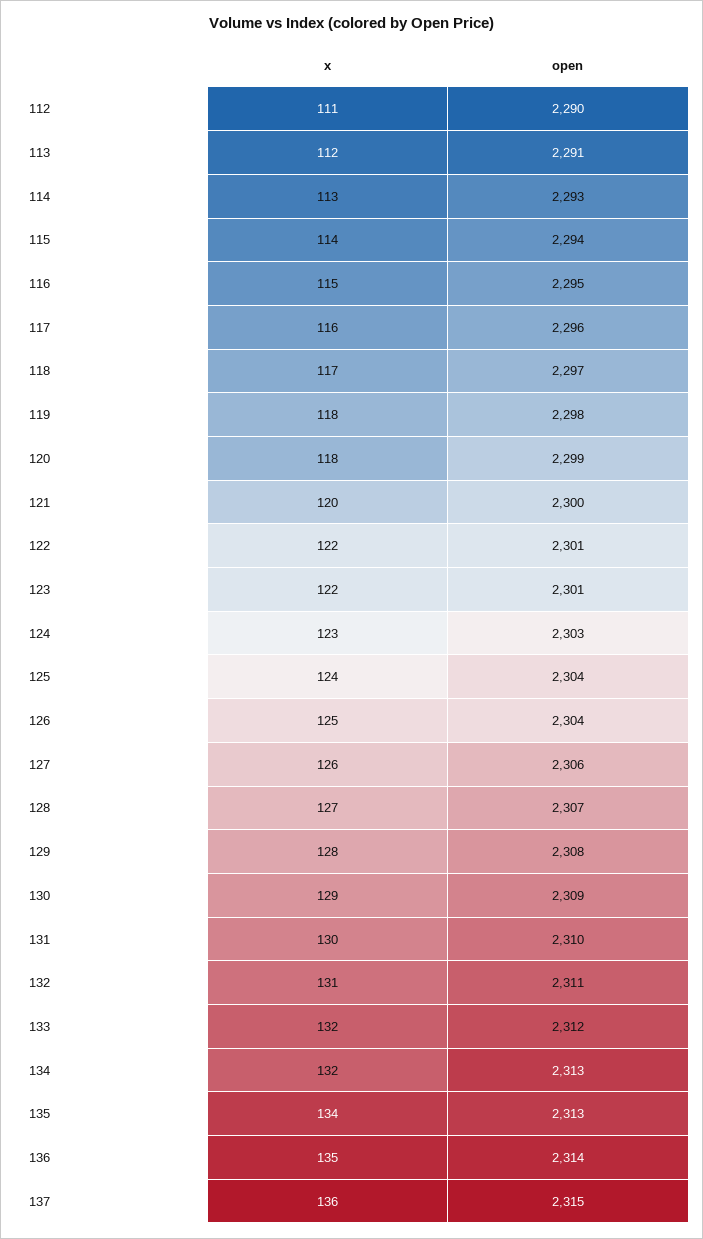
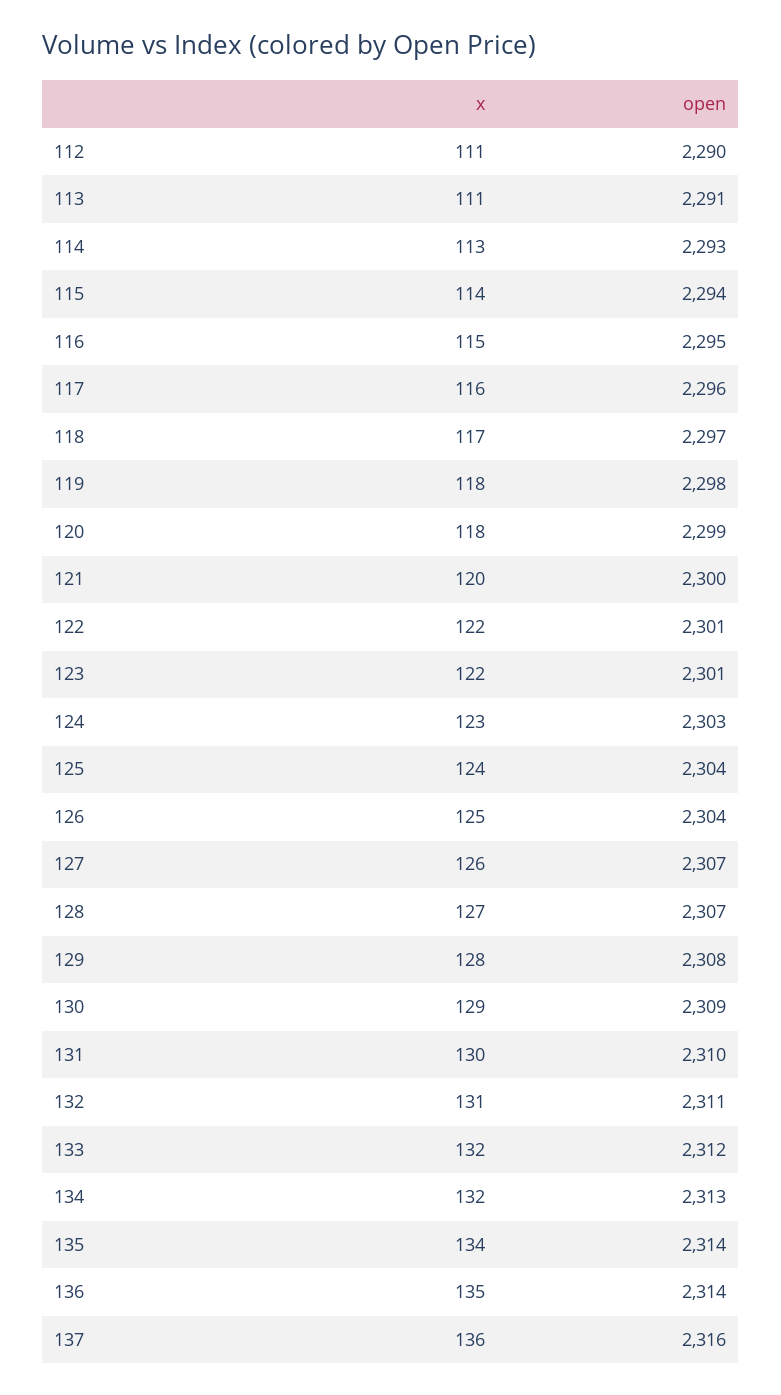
  {
    "x": {
      "112": 111,
-     "113": 112,
+     "113": 111,
      "114": 113,
      "115": 114,
      "116": 115,
      "117": 116,
      "118": 117,
      "119": 118,
      "120": 118,
      "121": 120,
      "122": 122,
      "123": 122,
      "124": 123,
      "125": 124,
      "126": 125,
      "127": 126,
      "128": 127,
      "129": 128,
      "130": 129,
      "131": 130,
      "132": 131,
      "133": 132,
      "134": 132,
      "135": 134,
      "136": 135,
      "137": 136
    },
    "open": {
      "112": 2290,
      "113": 2291,
      "114": 2293,
      "115": 2294,
      "116": 2295,
      "117": 2296,
      "118": 2297,
      "119": 2298,
      "120": 2299,
      "121": 2300,
      "122": 2301,
      "123": 2301,
      "124": 2303,
      "125": 2304,
      "126": 2304,
-     "127": 2306,
+     "127": 2307,
      "128": 2307,
      "129": 2308,
      "130": 2309,
      "131": 2310,
      "132": 2311,
      "133": 2312,
      "134": 2313,
-     "135": 2313,
+     "135": 2314,
      "136": 2314,
-     "137": 2315
+     "137": 2316
    }
  }

